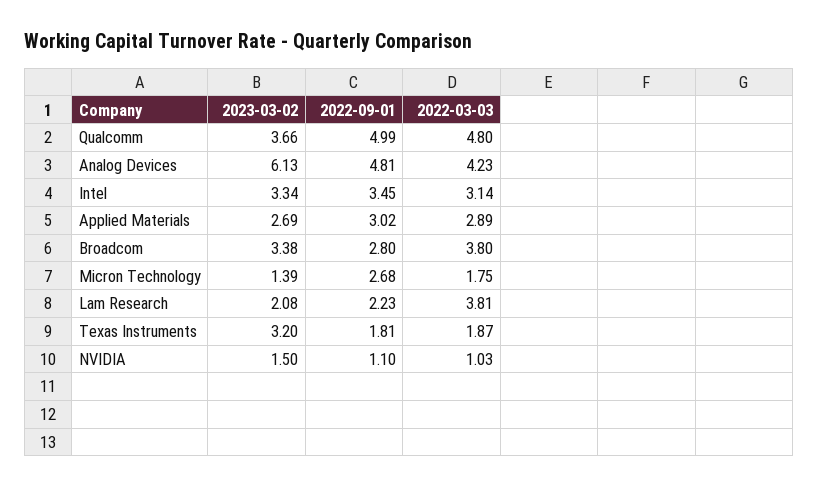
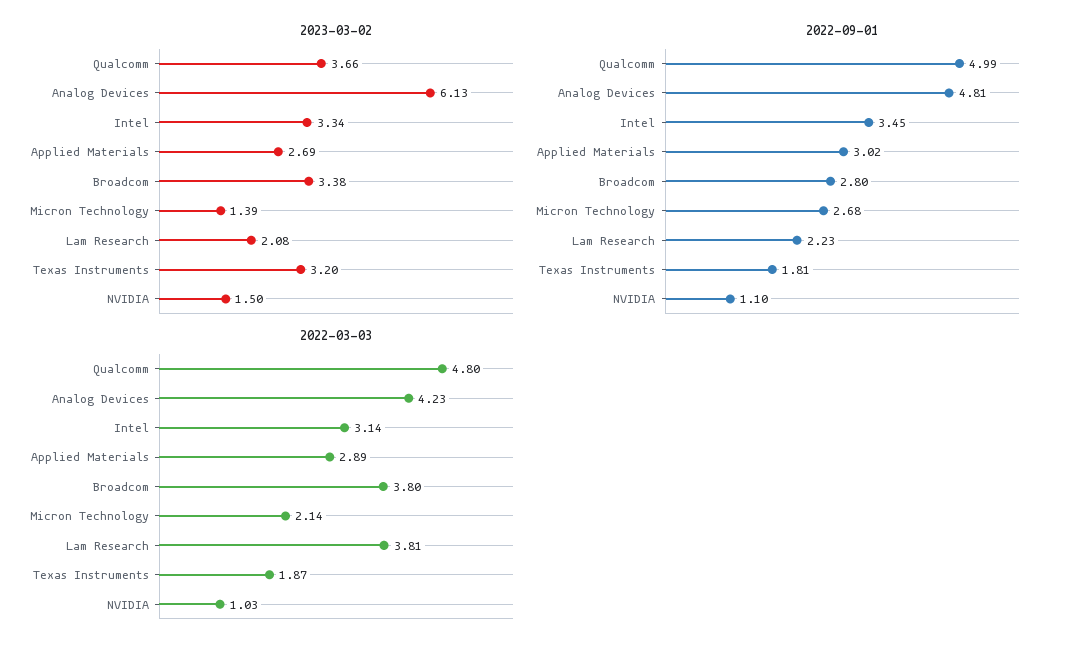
  {
    "2023-03-02": {
      "Qualcomm": 3.66,
      "Analog Devices": 6.13,
      "Intel": 3.34,
      "Applied Materials": 2.69,
      "Broadcom": 3.38,
      "Micron Technology": 1.39,
      "Lam Research": 2.08,
      "Texas Instruments": 3.2,
      "NVIDIA": 1.5
    },
    "2022-09-01": {
      "Qualcomm": 4.99,
      "Analog Devices": 4.81,
      "Intel": 3.45,
      "Applied Materials": 3.02,
      "Broadcom": 2.8,
      "Micron Technology": 2.68,
      "Lam Research": 2.23,
      "Texas Instruments": 1.81,
      "NVIDIA": 1.1
    },
    "2022-03-03": {
      "Qualcomm": 4.8,
      "Analog Devices": 4.23,
      "Intel": 3.14,
      "Applied Materials": 2.89,
      "Broadcom": 3.8,
-     "Micron Technology": 1.75,
+     "Micron Technology": 2.14,
      "Lam Research": 3.81,
      "Texas Instruments": 1.87,
      "NVIDIA": 1.03
    }
  }

